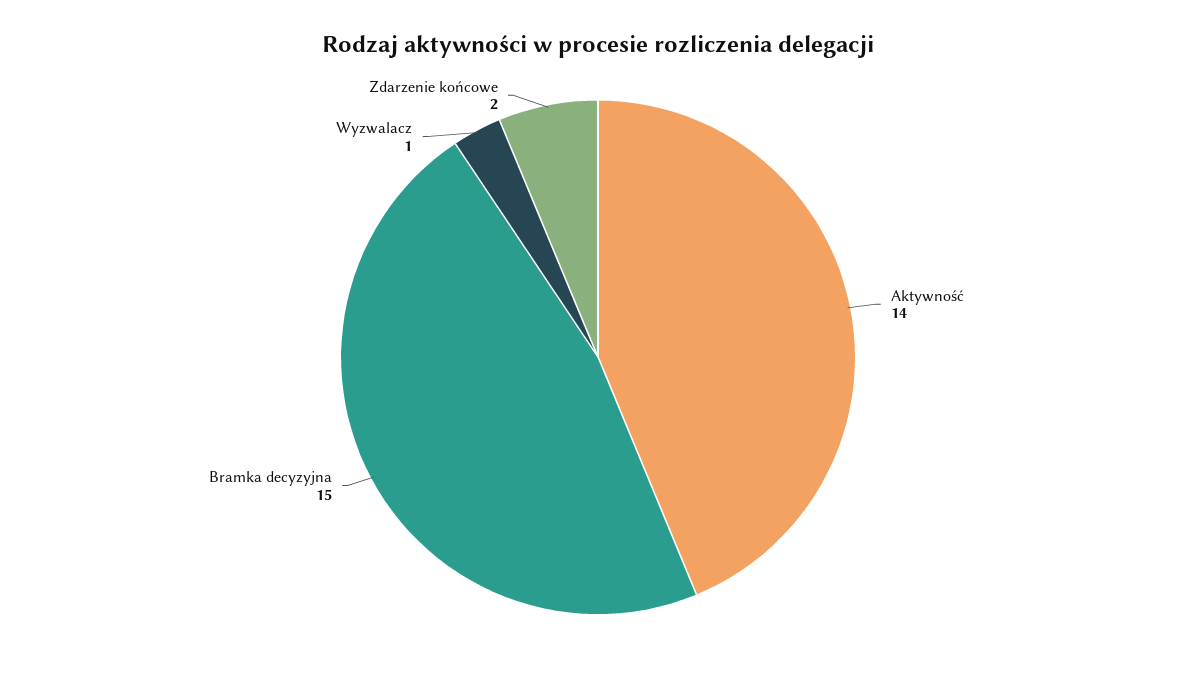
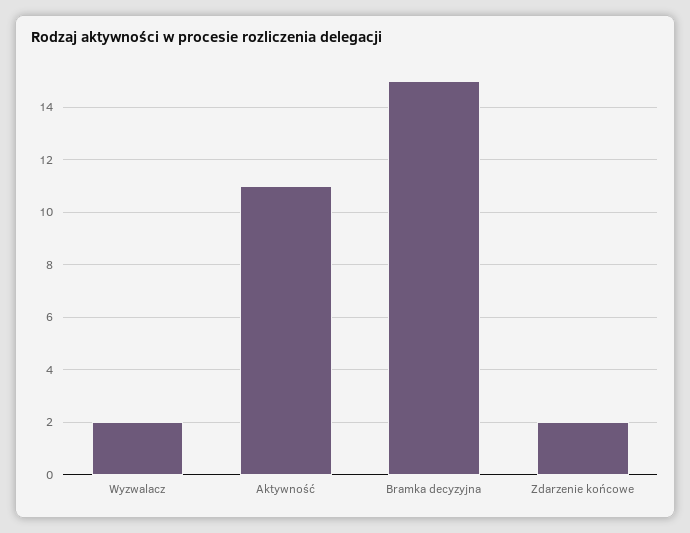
  {
-   "Aktywność": 14,
+   "Aktywność": 11,
    "Bramka decyzyjna": 15,
-   "Wyzwalacz": 1,
+   "Wyzwalacz": 2,
    "Zdarzenie końcowe": 2
  }

